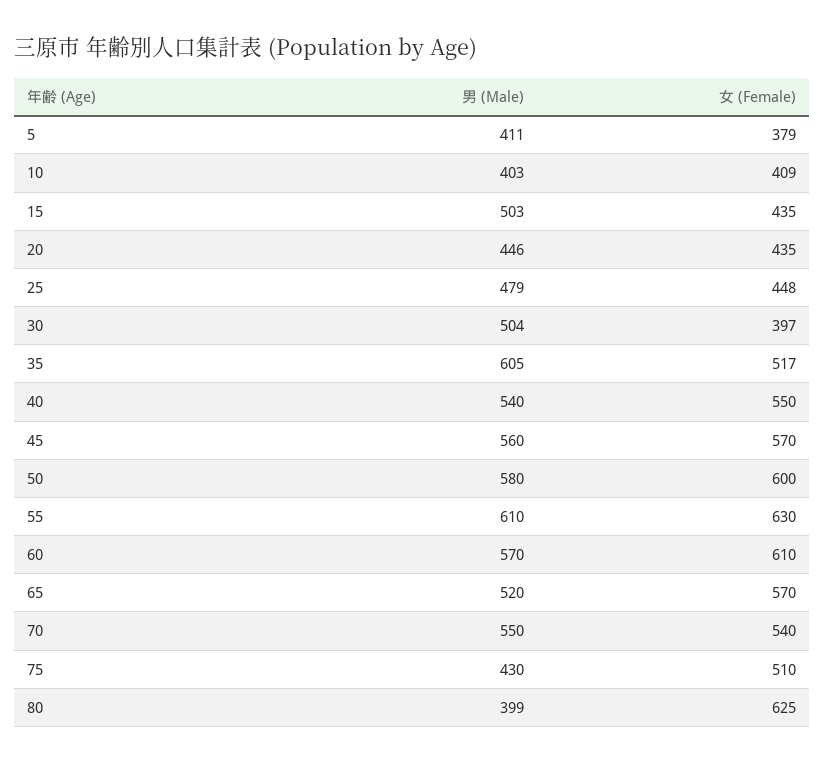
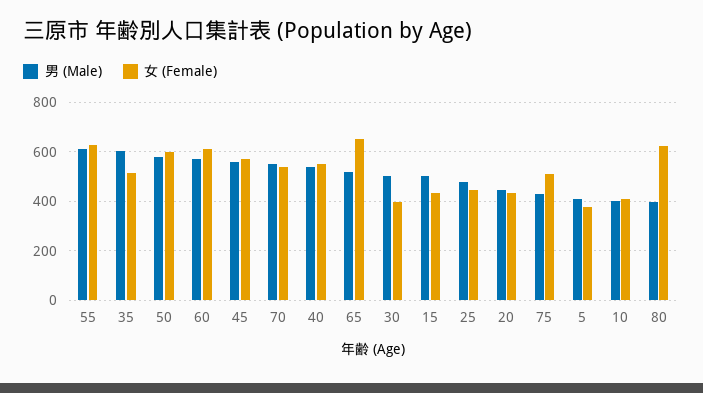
  {
    "男 (Male)": {
      "5": 411,
      "10": 403,
      "15": 503,
      "20": 446,
      "25": 479,
      "30": 504,
      "35": 605,
      "40": 540,
      "45": 560,
      "50": 580,
      "55": 610,
      "60": 570,
      "65": 520,
      "70": 550,
      "75": 430,
      "80": 399
    },
    "女 (Female)": {
      "5": 379,
      "10": 409,
      "15": 435,
      "20": 435,
      "25": 448,
      "30": 397,
      "35": 517,
      "40": 550,
      "45": 570,
      "50": 600,
      "55": 630,
      "60": 610,
-     "65": 570,
+     "65": 650,
      "70": 540,
      "75": 510,
      "80": 625
    }
  }

